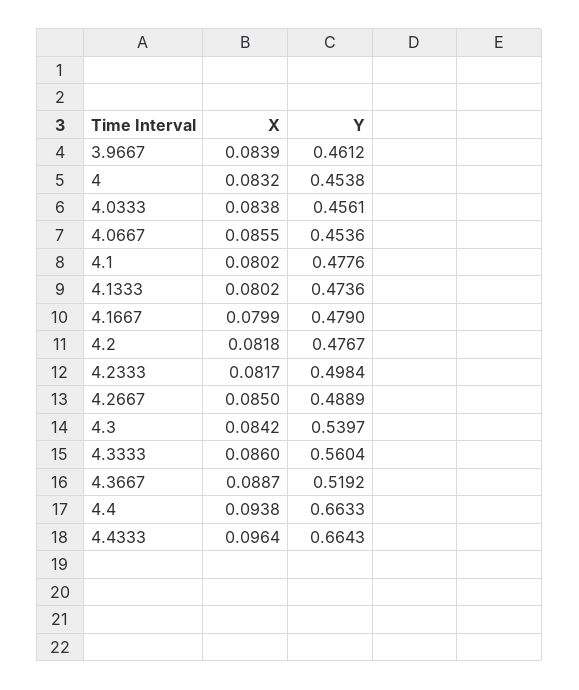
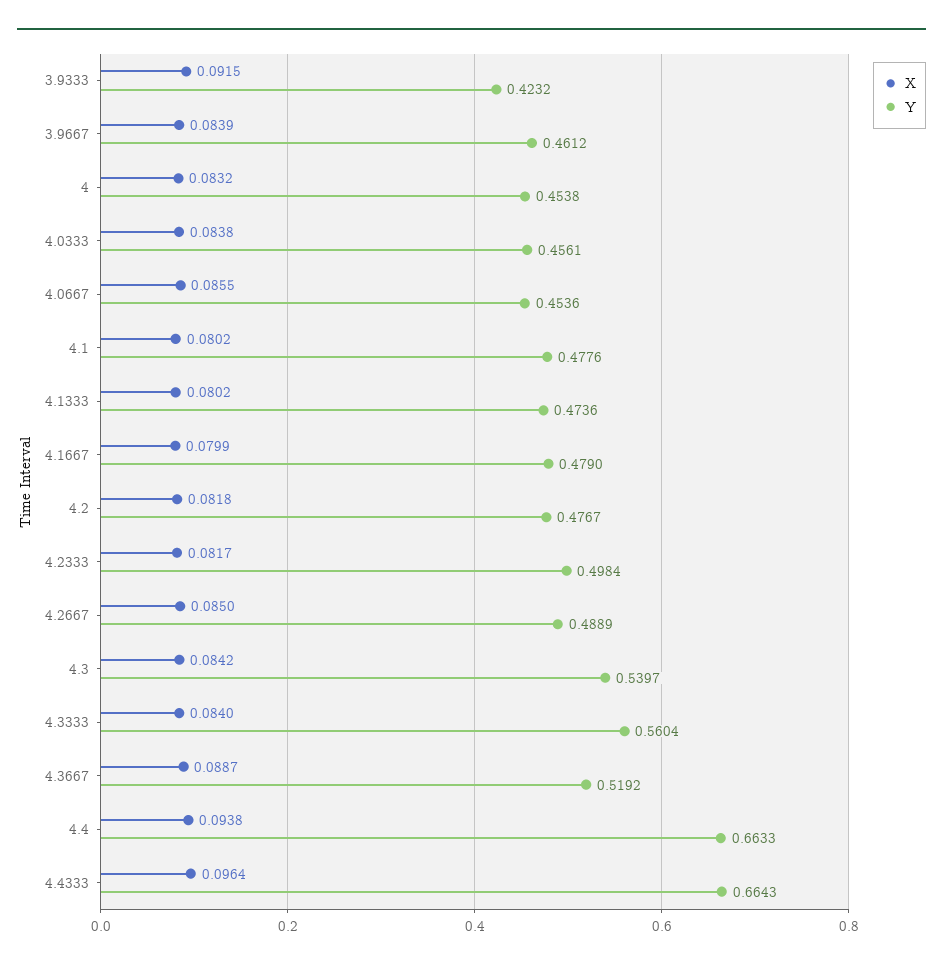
  {
    "X": {
      "3.9667": 0.0839,
      "4": 0.0832,
      "4.0333": 0.0838,
      "4.0667": 0.0855,
      "4.1": 0.0802,
      "4.1333": 0.0802,
      "4.1667": 0.0799,
      "4.2": 0.0818,
      "4.2333": 0.0817,
      "4.2667": 0.085,
      "4.3": 0.0842,
-     "4.3333": 0.086,
+     "4.3333": 0.084,
      "4.3667": 0.0887,
      "4.4": 0.0938,
-     "4.4333": 0.0964
+     "4.4333": 0.0964,
+     "3.9333": 0.0915
    },
    "Y": {
      "3.9667": 0.4612,
      "4": 0.4538,
      "4.0333": 0.4561,
      "4.0667": 0.4536,
      "4.1": 0.4776,
      "4.1333": 0.4736,
      "4.1667": 0.479,
      "4.2": 0.4767,
      "4.2333": 0.4984,
      "4.2667": 0.4889,
      "4.3": 0.5397,
      "4.3333": 0.5604,
      "4.3667": 0.5192,
      "4.4": 0.6633,
-     "4.4333": 0.6643
+     "4.4333": 0.6643,
+     "3.9333": 0.4232
    }
  }

